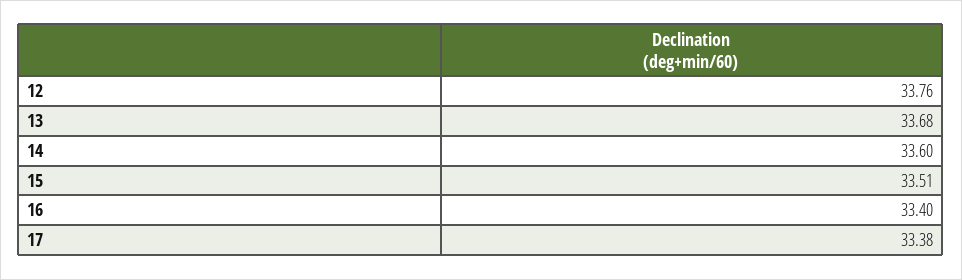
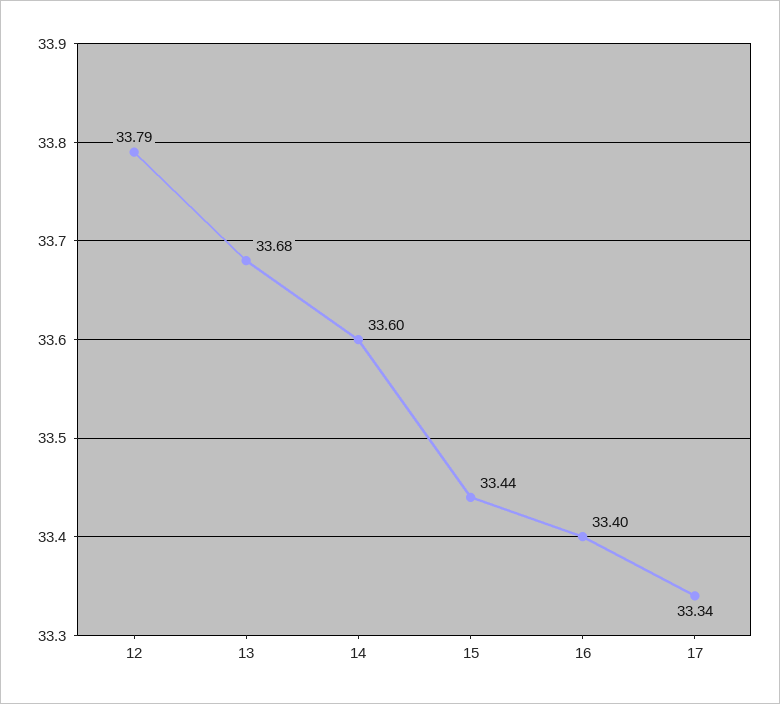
  {
-   "12": 33.76,
+   "12": 33.79,
    "13": 33.68,
    "14": 33.6,
-   "15": 33.51,
+   "15": 33.44,
    "16": 33.4,
-   "17": 33.38
+   "17": 33.34
  }

